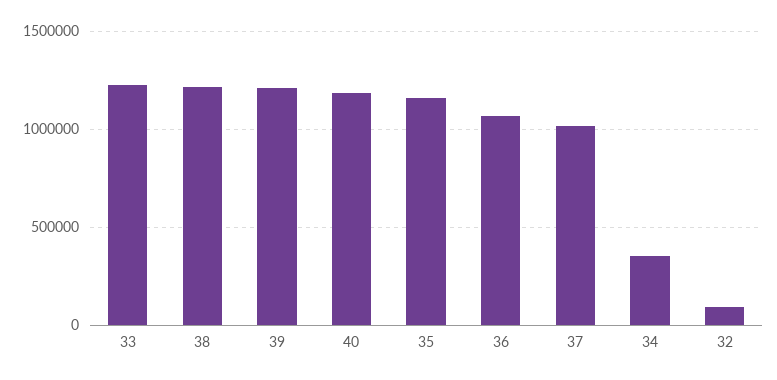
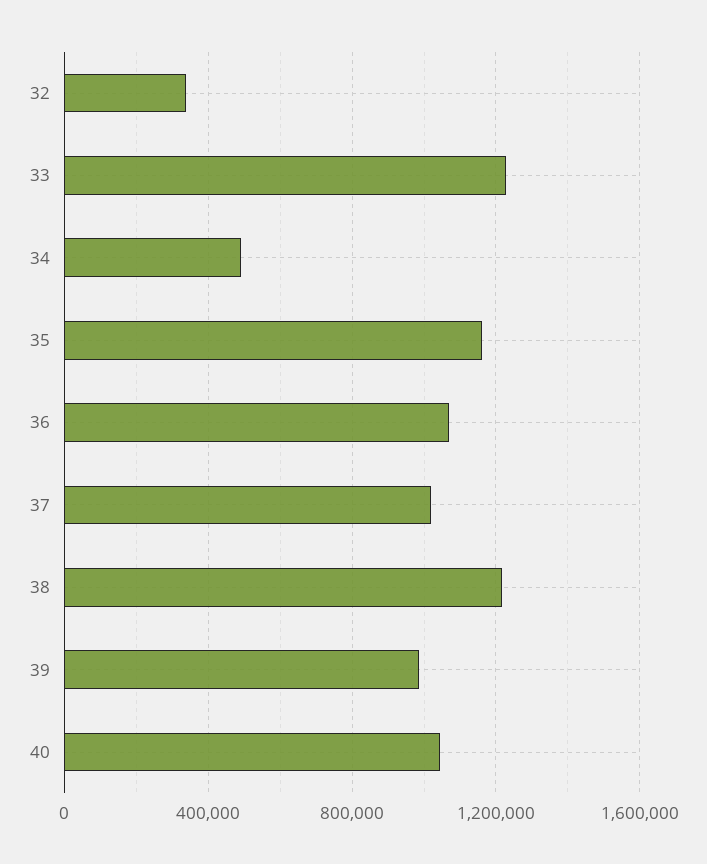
  {
    "33": 1250000,
    "38": 1200000,
-   "39": 1200000,
+   "39": 1000000,
-   "40": 1200000,
+   "40": 1050000,
    "35": 1150000,
    "36": 1050000,
    "37": 1000000,
-   "34": 350000,
+   "34": 500000,
-   "32": 100000
+   "32": 350000
  }

